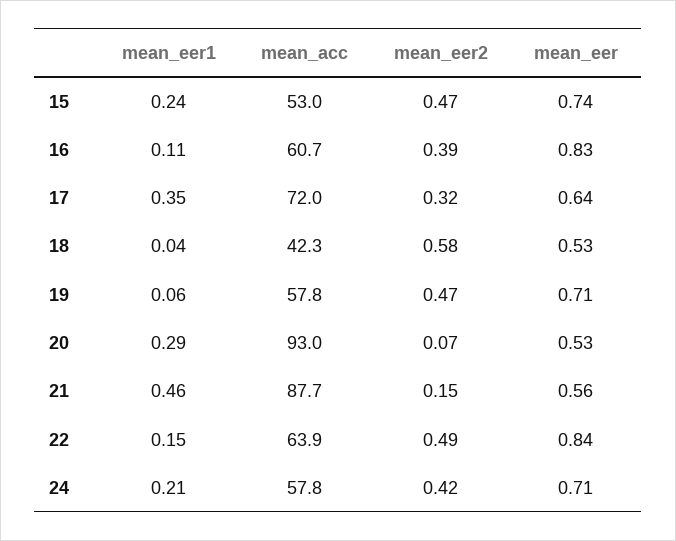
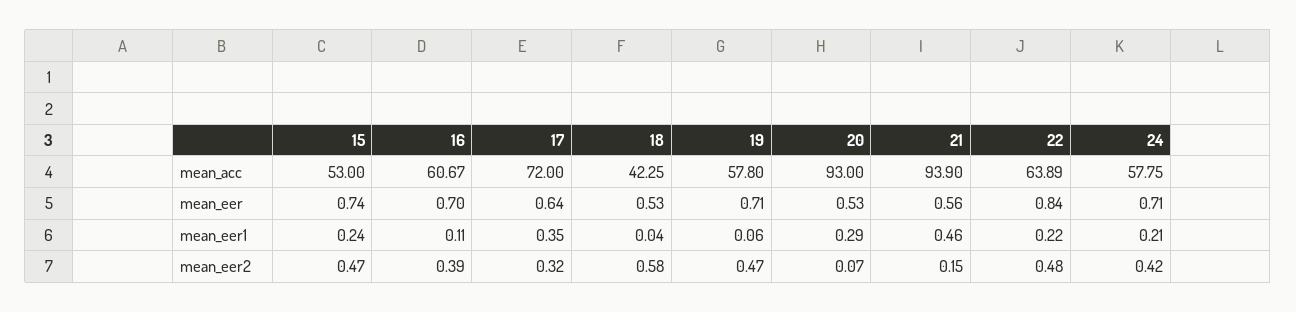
  {
    "mean_eer1": {
      "15": 0.24,
      "16": 0.11,
      "17": 0.35,
      "18": 0.04,
      "19": 0.06,
      "20": 0.29,
      "21": 0.46,
-     "22": 0.15,
+     "22": 0.22,
      "24": 0.21
    },
    "mean_acc": {
      "15": 53,
      "16": 60.67,
      "17": 72,
      "18": 42.25,
      "19": 57.8,
      "20": 93,
-     "21": 87.7,
+     "21": 93.9,
      "22": 63.89,
      "24": 57.75
    },
    "mean_eer2": {
      "15": 0.47,
      "16": 0.39,
      "17": 0.32,
      "18": 0.58,
      "19": 0.47,
      "20": 0.07,
      "21": 0.15,
-     "22": 0.49,
+     "22": 0.48,
      "24": 0.42
    },
    "mean_eer": {
      "15": 0.74,
-     "16": 0.83,
+     "16": 0.7,
      "17": 0.64,
      "18": 0.53,
      "19": 0.71,
      "20": 0.53,
      "21": 0.56,
      "22": 0.84,
      "24": 0.71
    }
  }

